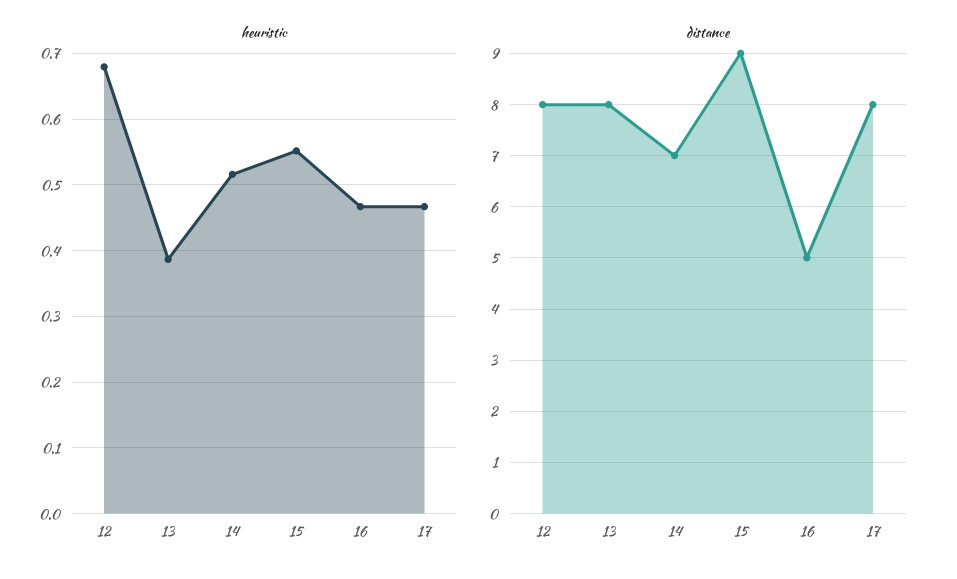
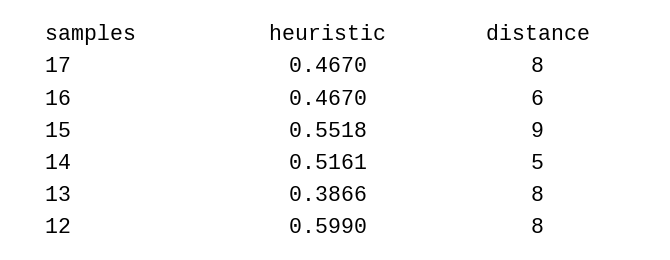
  {
    "heuristic": {
-     "12": 0.68,
+     "12": 0.599,
      "13": 0.3866,
      "14": 0.5161,
      "15": 0.5518,
      "16": 0.467,
      "17": 0.467
    },
    "distance": {
      "12": 8,
      "13": 8,
-     "14": 7,
+     "14": 5,
      "15": 9,
-     "16": 5,
+     "16": 6,
      "17": 8
    }
  }

